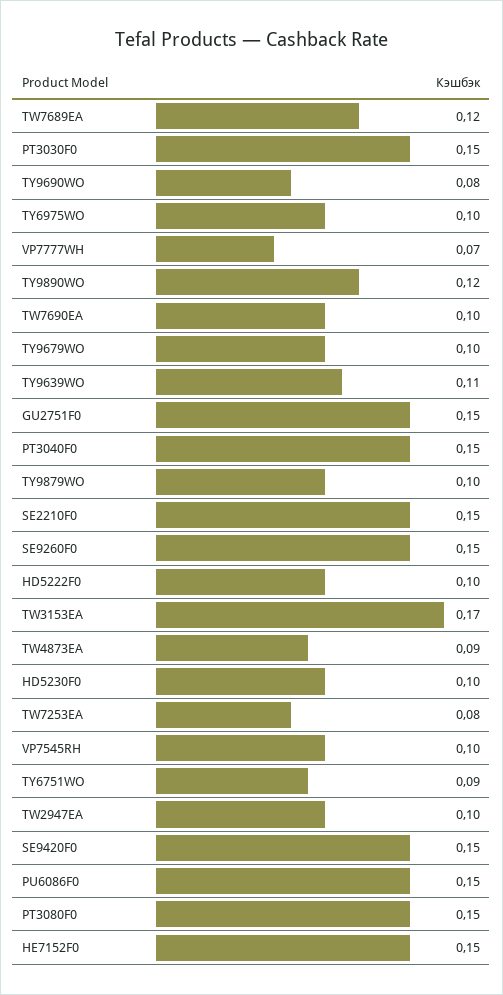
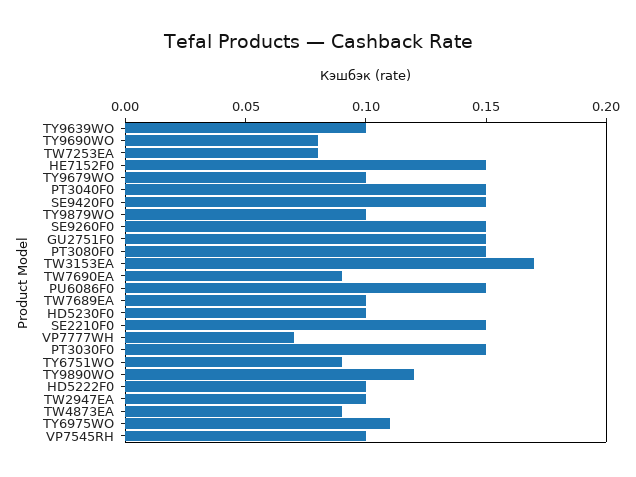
  {
-   "TW7689EA": 0.12,
+   "TW7689EA": 0.1,
    "PT3030F0": 0.15,
    "TY9690WO": 0.08,
-   "TY6975WO": 0.1,
+   "TY6975WO": 0.11,
    "VP7777WH": 0.07,
    "TY9890WO": 0.12,
-   "TW7690EA": 0.1,
+   "TW7690EA": 0.09,
    "TY9679WO": 0.1,
-   "TY9639WO": 0.11,
+   "TY9639WO": 0.1,
    "GU2751F0": 0.15,
    "PT3040F0": 0.15,
    "TY9879WO": 0.1,
    "SE2210F0": 0.15,
    "SE9260F0": 0.15,
    "HD5222F0": 0.1,
    "TW3153EA": 0.17,
    "TW4873EA": 0.09,
    "HD5230F0": 0.1,
    "TW7253EA": 0.08,
    "VP7545RH": 0.1,
    "TY6751WO": 0.09,
    "TW2947EA": 0.1,
    "SE9420F0": 0.15,
    "PU6086F0": 0.15,
    "PT3080F0": 0.15,
    "HE7152F0": 0.15
  }

